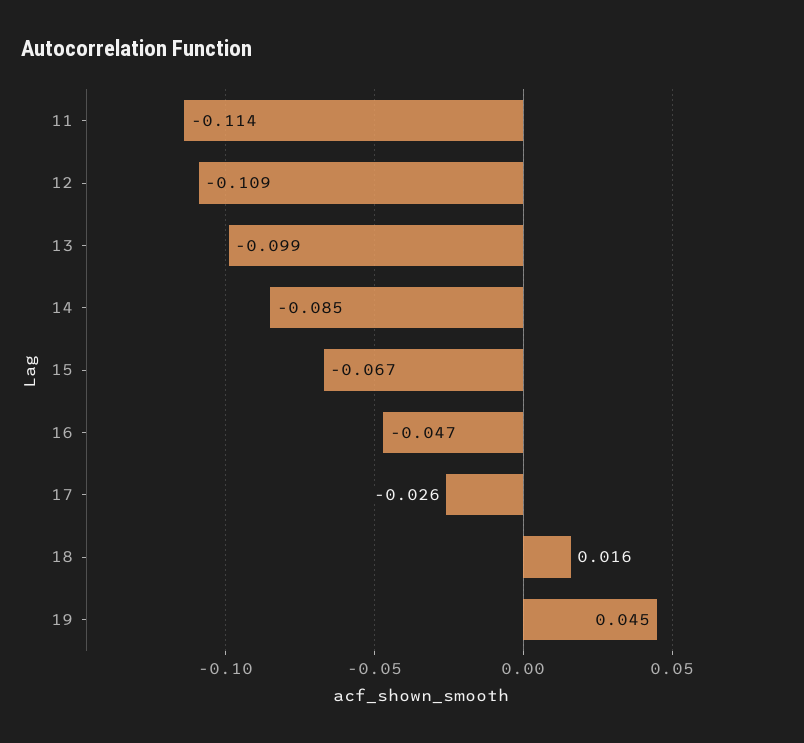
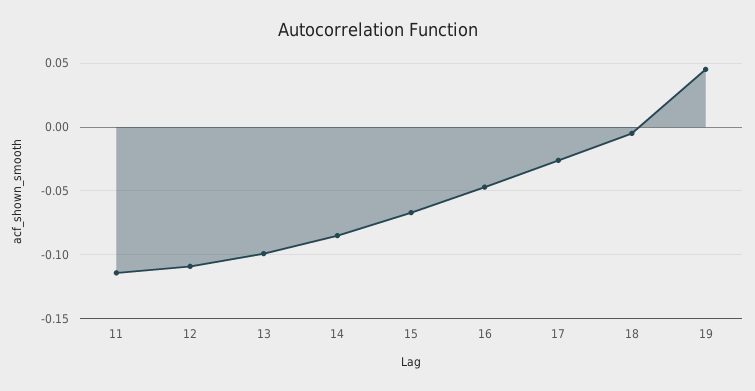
  {
    "11": -0.114,
    "12": -0.109,
    "13": -0.099,
    "14": -0.085,
    "15": -0.067,
    "16": -0.047,
    "17": -0.026,
-   "18": 0.016,
+   "18": -0.005,
    "19": 0.045
  }

